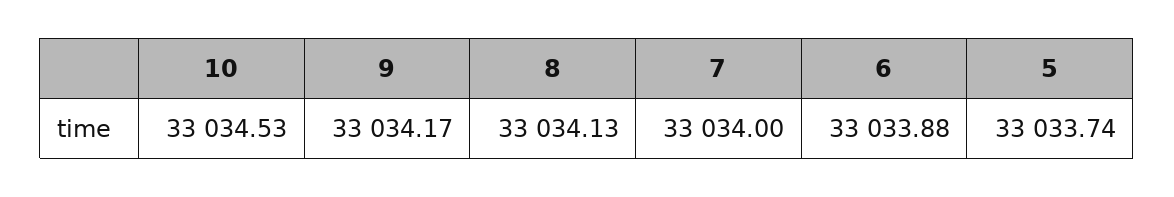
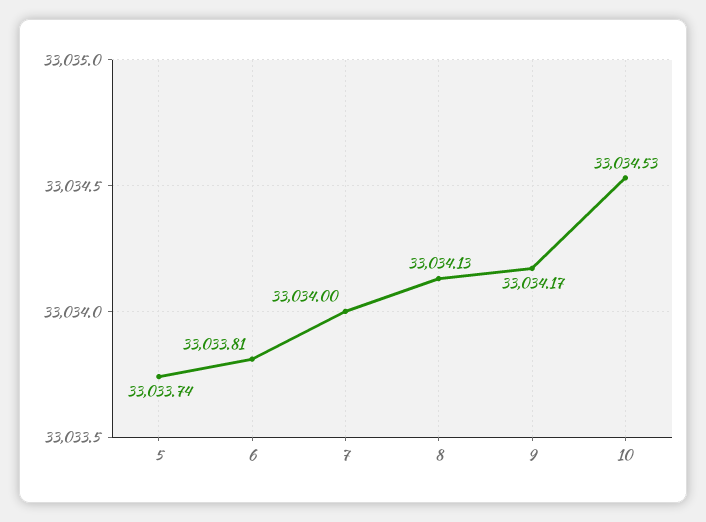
  {
    "10": 33034.53,
    "9": 33034.17,
    "8": 33034.13,
    "7": 33034,
-   "6": 33033.88,
+   "6": 33033.81,
    "5": 33033.74
  }

